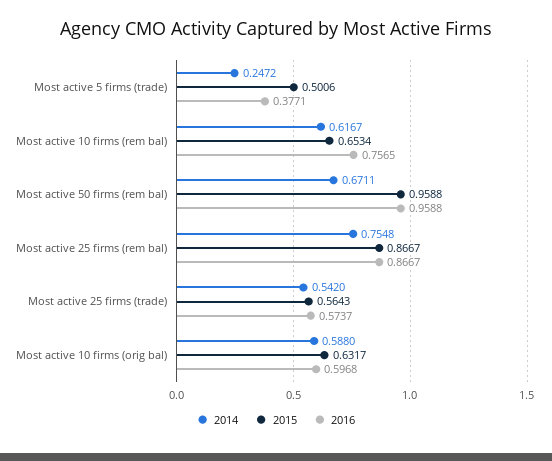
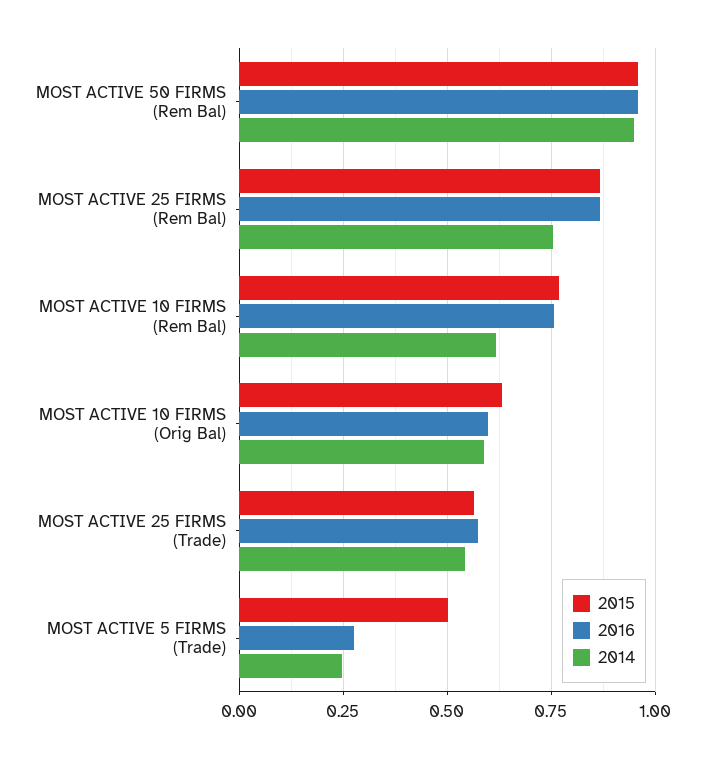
  {
    "2014": {
      "Most active 5 firms (trade)": 0.2472,
      "Most active 10 firms (rem bal)": 0.6167,
-     "Most active 50 firms (rem bal)": 0.6711,
+     "Most active 50 firms (rem bal)": 0.95,
      "Most active 25 firms (rem bal)": 0.7548,
      "Most active 25 firms (trade)": 0.542,
      "Most active 10 firms (orig bal)": 0.588
    },
    "2015": {
      "Most active 5 firms (trade)": 0.5006,
-     "Most active 10 firms (rem bal)": 0.6534,
+     "Most active 10 firms (rem bal)": 0.775,
      "Most active 50 firms (rem bal)": 0.9588,
      "Most active 25 firms (rem bal)": 0.8667,
      "Most active 25 firms (trade)": 0.5643,
      "Most active 10 firms (orig bal)": 0.6317
    },
    "2016": {
-     "Most active 5 firms (trade)": 0.3771,
+     "Most active 5 firms (trade)": 0.275,
      "Most active 10 firms (rem bal)": 0.7565,
      "Most active 50 firms (rem bal)": 0.9588,
      "Most active 25 firms (rem bal)": 0.8667,
      "Most active 25 firms (trade)": 0.5737,
      "Most active 10 firms (orig bal)": 0.5968
    }
  }

